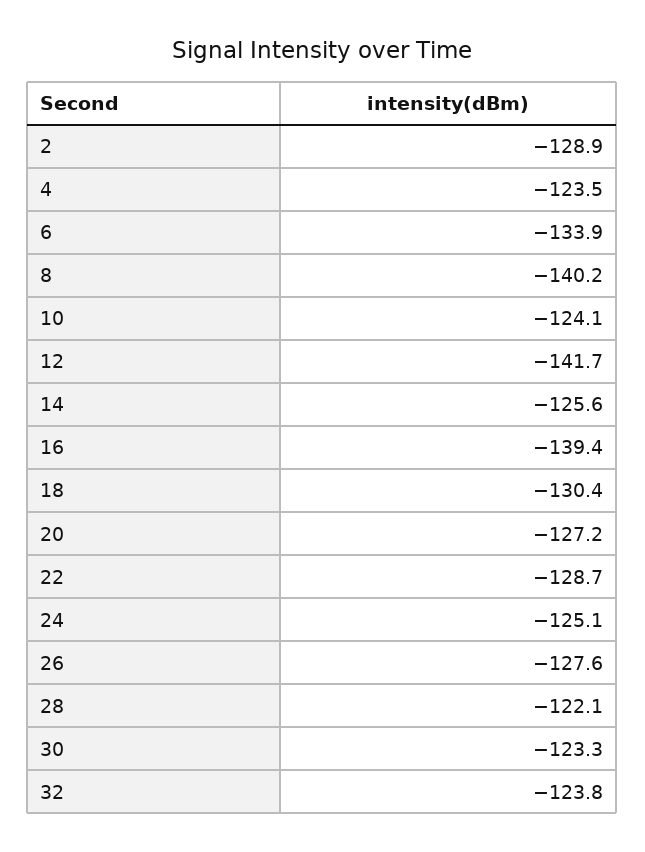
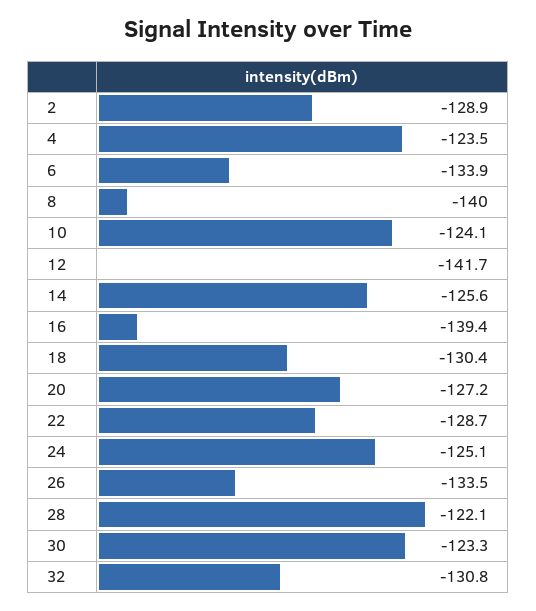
  {
    "2": -128.9,
    "4": -123.5,
    "6": -133.9,
-   "8": -140.2,
+   "8": -140,
    "10": -124.1,
    "12": -141.7,
    "14": -125.6,
    "16": -139.4,
    "18": -130.4,
    "20": -127.2,
    "22": -128.7,
    "24": -125.1,
-   "26": -127.6,
+   "26": -133.5,
    "28": -122.1,
    "30": -123.3,
-   "32": -123.8
+   "32": -130.8
  }

